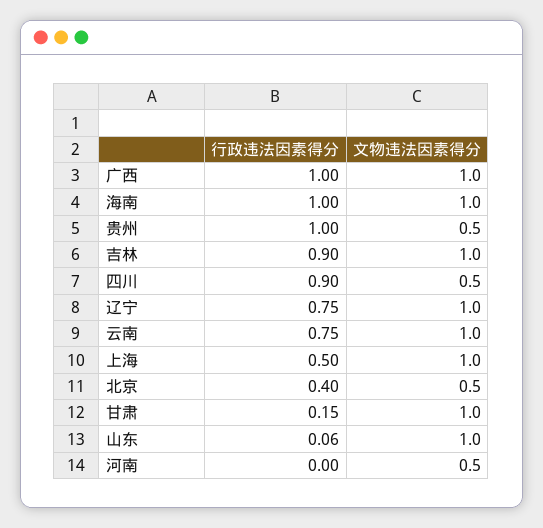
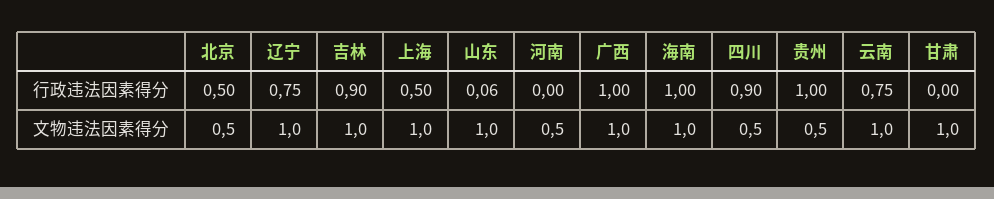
  {
    "行政违法因素得分": {
      "广西": 1,
      "海南": 1,
      "贵州": 1,
      "吉林": 0.9,
      "四川": 0.9,
      "辽宁": 0.75,
      "云南": 0.75,
      "上海": 0.5,
-     "北京": 0.4,
+     "北京": 0.5,
-     "甘肃": 0.15,
+     "甘肃": 0,
      "山东": 0.06,
      "河南": 0
    },
    "文物违法因素得分": {
      "广西": 1,
      "海南": 1,
      "贵州": 0.5,
      "吉林": 1,
      "四川": 0.5,
      "辽宁": 1,
      "云南": 1,
      "上海": 1,
      "北京": 0.5,
      "甘肃": 1,
      "山东": 1,
      "河南": 0.5
    }
  }

